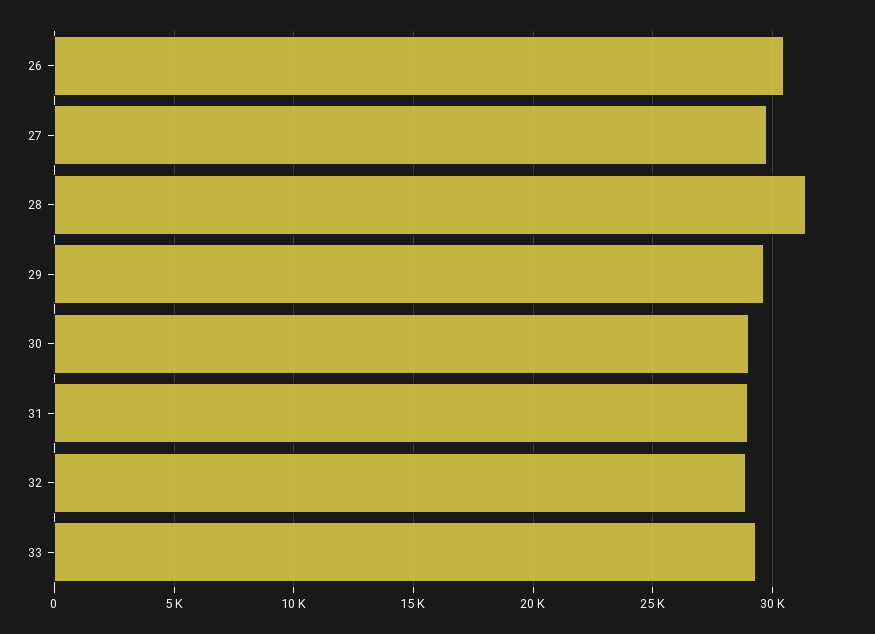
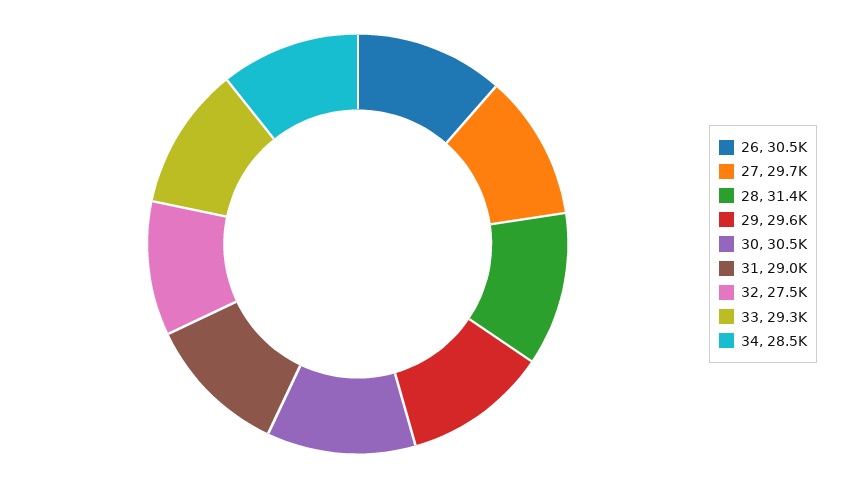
  {
    "26": 30500,
    "27": 29700,
    "28": 31400,
    "29": 29600,
-   "30": 29000,
+   "30": 30500,
    "31": 29000,
-   "32": 29000,
+   "32": 27500,
-   "33": 29300
+   "33": 29300,
+   "34": 28500
  }

